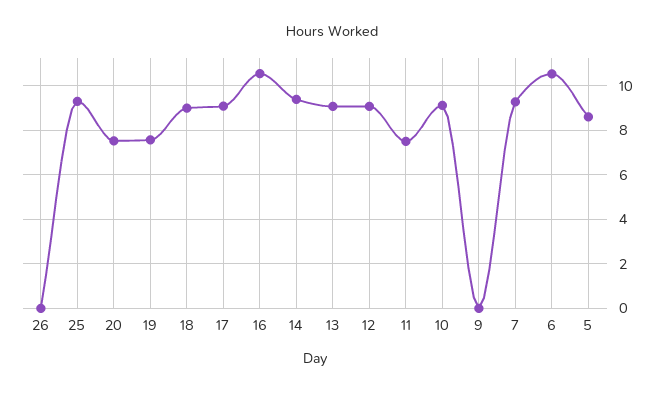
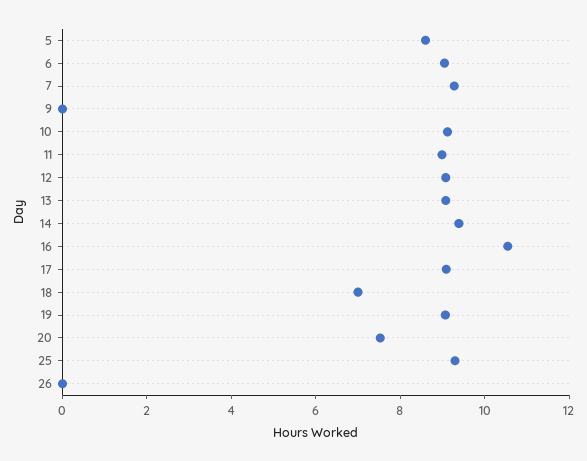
  {
    "26": 0,
    "25": 9.5,
    "20": 7.5,
-   "19": 7.5,
+   "19": 9,
-   "18": 9,
+   "18": 7,
    "17": 9,
    "16": 10.5,
    "14": 9.5,
    "13": 9,
    "12": 9,
-   "11": 7.5,
+   "11": 9,
    "10": 9,
    "9": 0,
    "7": 9.5,
-   "6": 10.5,
+   "6": 9,
    "5": 8.5
  }

